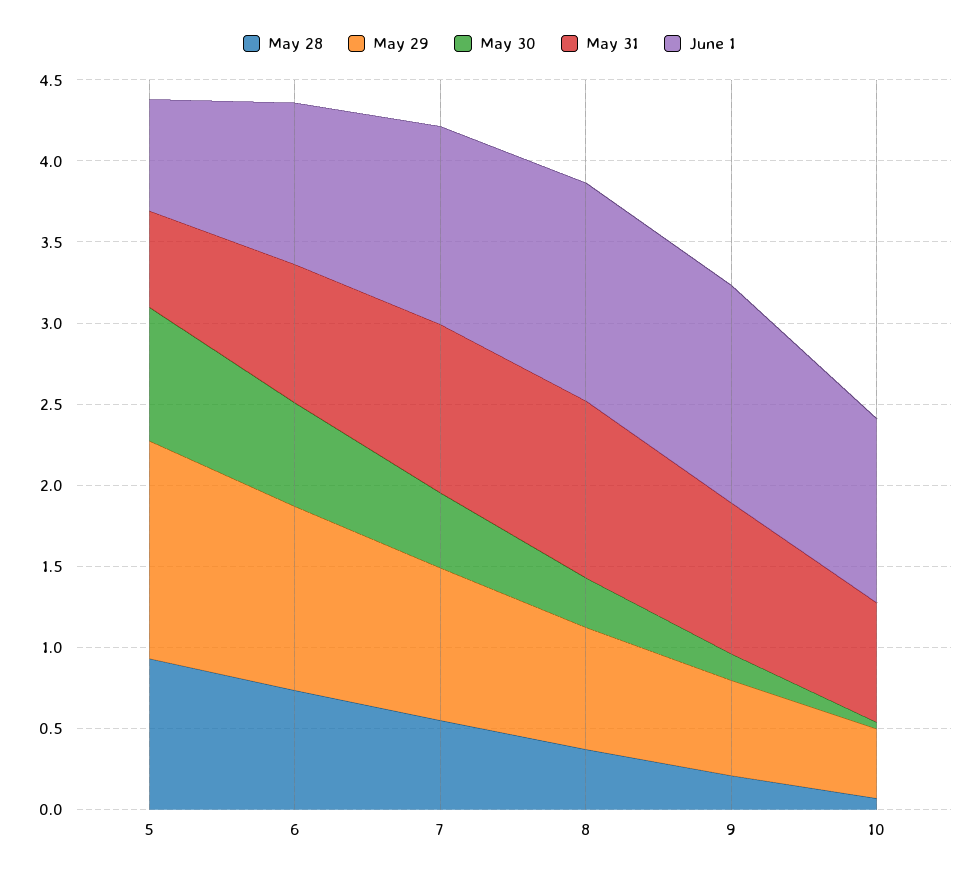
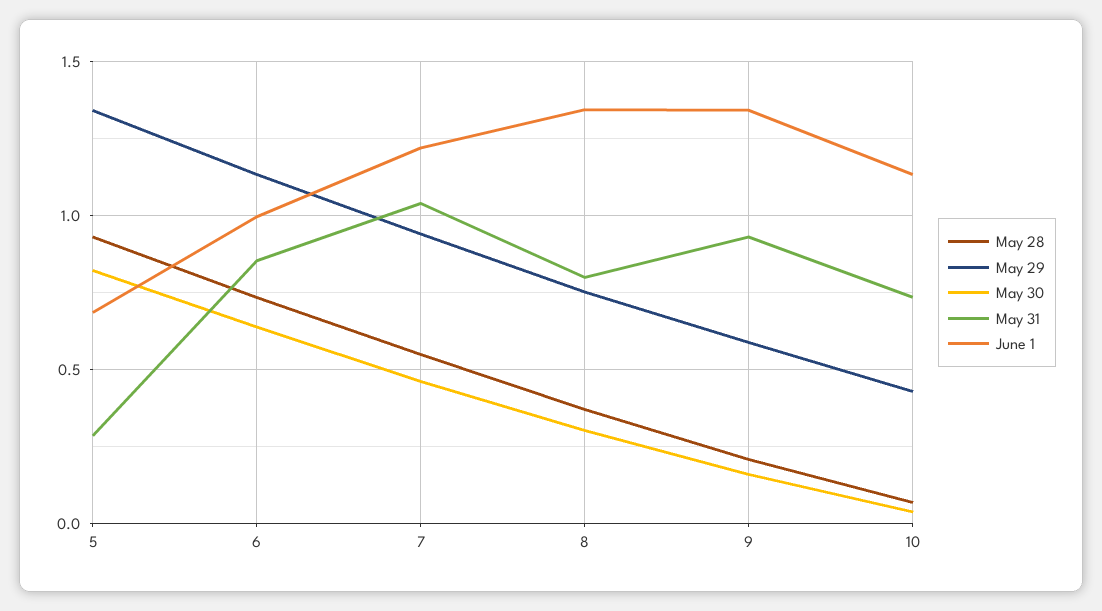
  {
    "May 28": {
      "5": 0.95,
      "6": 0.75,
      "7": 0.55,
      "8": 0.35,
      "9": 0.2,
      "10": 0.05
    },
    "May 29": {
      "5": 1.35,
      "6": 1.15,
      "7": 0.95,
      "8": 0.75,
      "9": 0.6,
      "10": 0.45
    },
    "May 30": {
      "5": 0.8,
      "6": 0.65,
      "7": 0.45,
      "8": 0.3,
      "9": 0.15,
      "10": 0.05
    },
    "May 31": {
-     "5": 0.6,
+     "5": 0.3,
      "6": 0.85,
      "7": 1.05,
-     "8": 1.1,
+     "8": 0.8,
      "9": 0.95,
      "10": 0.75
    },
    "June 1": {
      "5": 0.7,
      "6": 1,
      "7": 1.2,
      "8": 1.35,
      "9": 1.35,
      "10": 1.15
    }
  }

